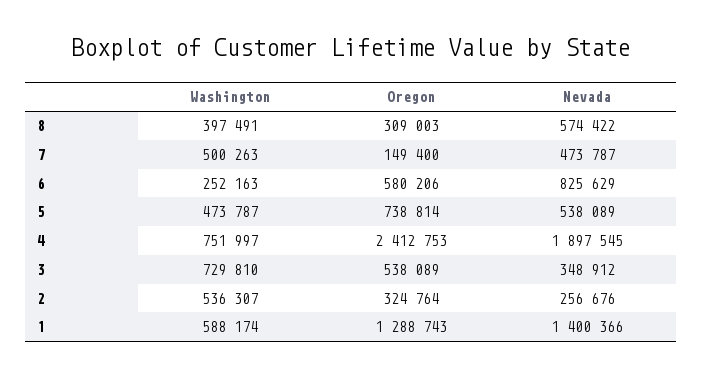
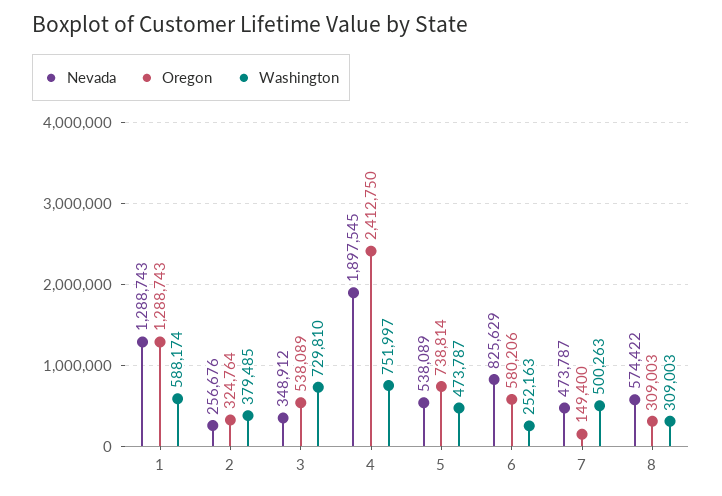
  {
    "Washington": {
-     "8": 397491,
+     "8": 309003,
      "7": 500263,
      "6": 252163,
      "5": 473787,
      "4": 751997,
      "3": 729810,
-     "2": 536307,
+     "2": 379485,
      "1": 588174
    },
    "Oregon": {
      "8": 309003,
      "7": 149400,
      "6": 580206,
      "5": 738814,
-     "4": 2412753,
+     "4": 2412750,
      "3": 538089,
      "2": 324764,
      "1": 1288743
    },
    "Nevada": {
      "8": 574422,
      "7": 473787,
      "6": 825629,
      "5": 538089,
      "4": 1897545,
      "3": 348912,
      "2": 256676,
-     "1": 1400366
+     "1": 1288743
    }
  }

